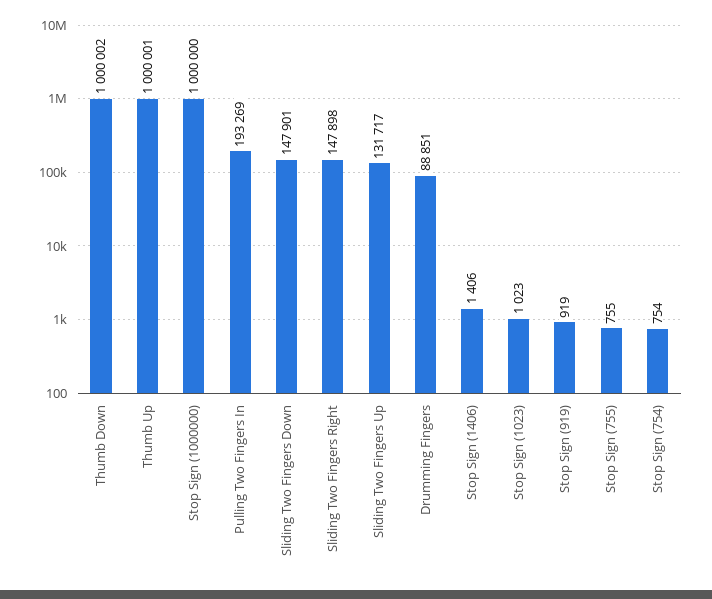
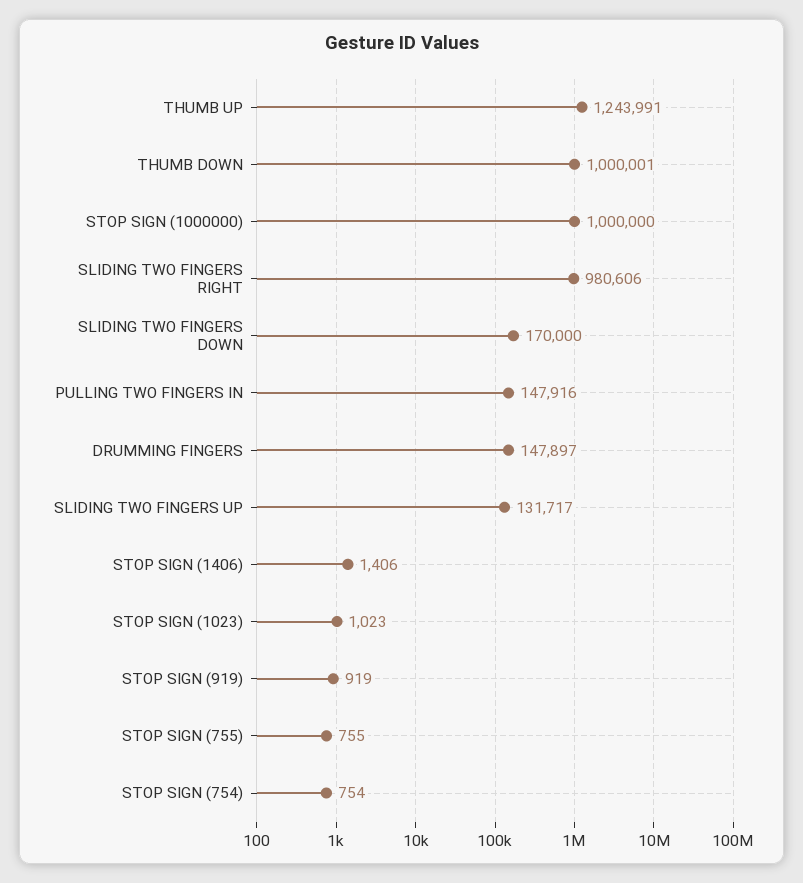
  {
-   "Thumb Down": 1000002,
+   "Thumb Down": 1000001,
-   "Thumb Up": 1000001,
+   "Thumb Up": 1243991,
    "Stop Sign (1000000)": 1000000,
-   "Pulling Two Fingers In": 193269,
+   "Pulling Two Fingers In": 147916,
-   "Sliding Two Fingers Down": 147901,
+   "Sliding Two Fingers Down": 170000,
-   "Sliding Two Fingers Right": 147898,
+   "Sliding Two Fingers Right": 980606,
    "Sliding Two Fingers Up": 131717,
-   "Drumming Fingers": 88851,
+   "Drumming Fingers": 147897,
    "Stop Sign (1406)": 1406,
    "Stop Sign (1023)": 1023,
    "Stop Sign (919)": 919,
    "Stop Sign (755)": 755,
    "Stop Sign (754)": 754
  }

